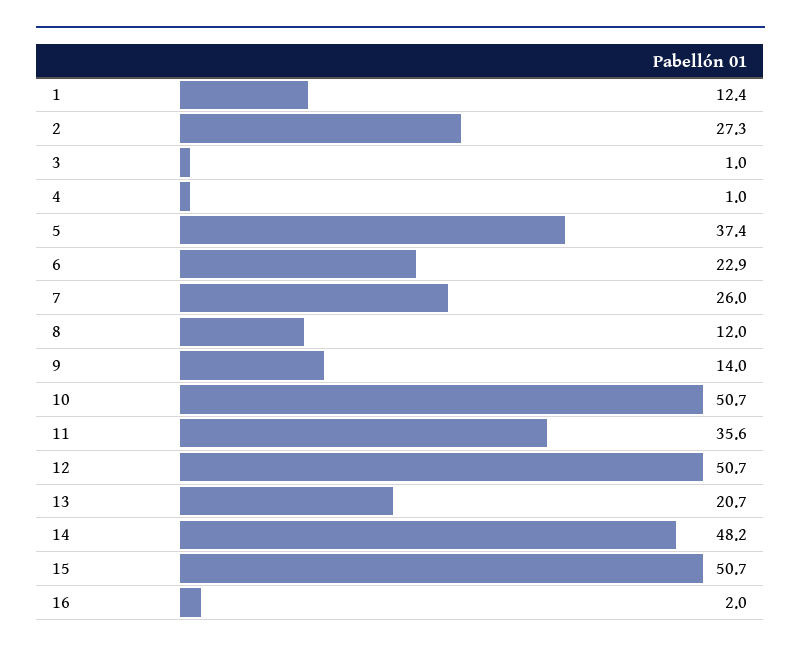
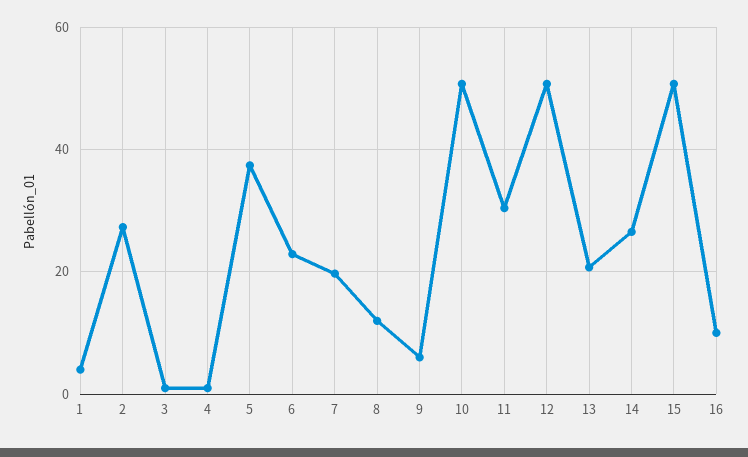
  {
-   "1": 12.4,
+   "1": 4,
    "2": 27.3,
    "3": 1,
    "4": 1,
    "5": 37.4,
    "6": 22.9,
-   "7": 26,
+   "7": 20,
    "8": 12,
-   "9": 14,
+   "9": 6,
    "10": 50.7,
-   "11": 35.6,
+   "11": 30,
    "12": 50.7,
    "13": 20.7,
-   "14": 48.2,
+   "14": 26,
    "15": 50.7,
-   "16": 2
+   "16": 10
  }

